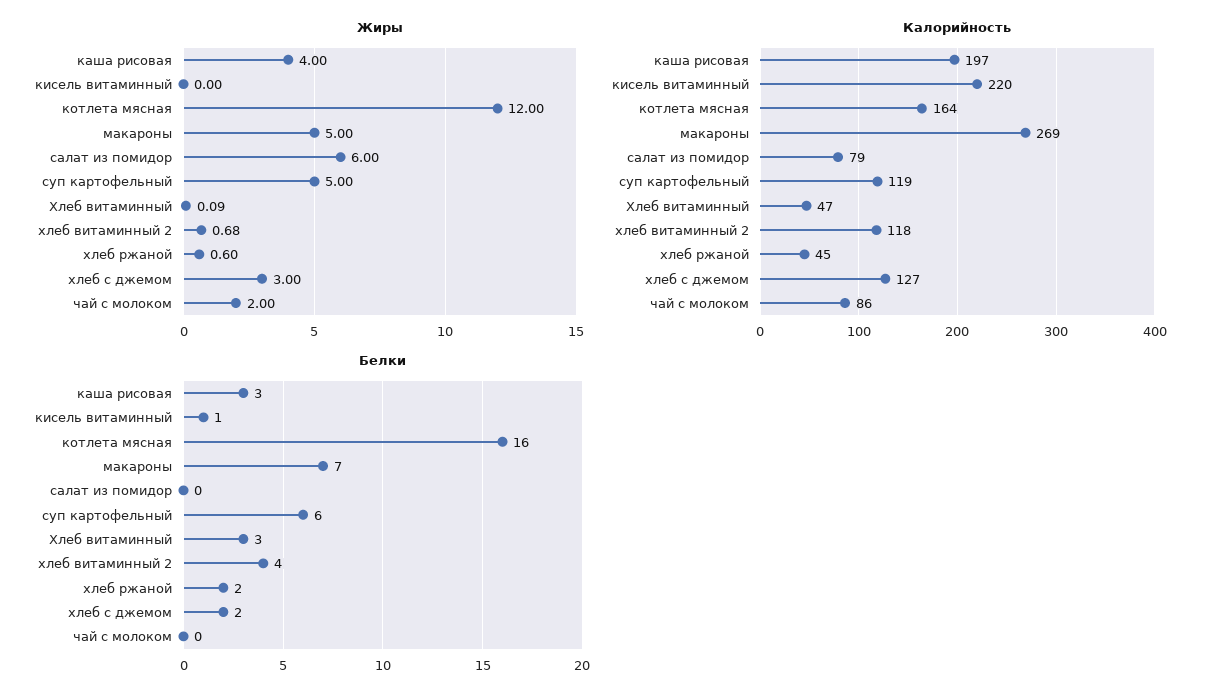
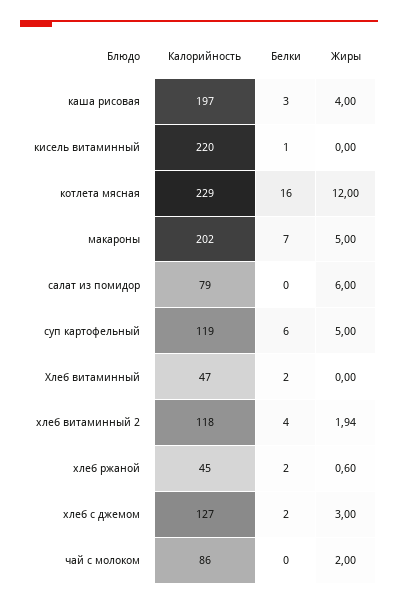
  {
    "Жиры": {
      "каша рисовая": 4,
      "кисель витаминный": 0,
      "котлета мясная": 12,
      "макароны": 5,
      "салат из помидор": 6,
      "суп картофельный": 5,
-     "Хлеб витаминный": 0.09,
+     "Хлеб витаминный": 0,
-     "хлеб витаминный 2": 0.68,
+     "хлеб витаминный 2": 1.94,
      "хлеб ржаной": 0.6,
      "хлеб с джемом": 3,
      "чай с молоком": 2
    },
    "Калорийность": {
      "каша рисовая": 197,
      "кисель витаминный": 220,
-     "котлета мясная": 164,
+     "котлета мясная": 229,
-     "макароны": 269,
+     "макароны": 202,
      "салат из помидор": 79,
      "суп картофельный": 119,
      "Хлеб витаминный": 47,
      "хлеб витаминный 2": 118,
      "хлеб ржаной": 45,
      "хлеб с джемом": 127,
      "чай с молоком": 86
    },
    "Белки": {
      "каша рисовая": 3,
      "кисель витаминный": 1,
      "котлета мясная": 16,
      "макароны": 7,
      "салат из помидор": 0,
      "суп картофельный": 6,
-     "Хлеб витаминный": 3,
+     "Хлеб витаминный": 2,
      "хлеб витаминный 2": 4,
      "хлеб ржаной": 2,
      "хлеб с джемом": 2,
      "чай с молоком": 0
    }
  }

